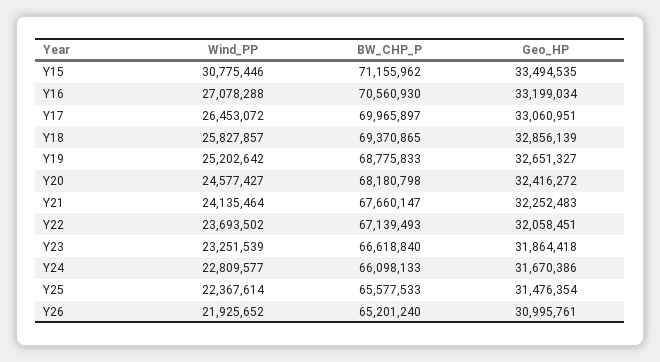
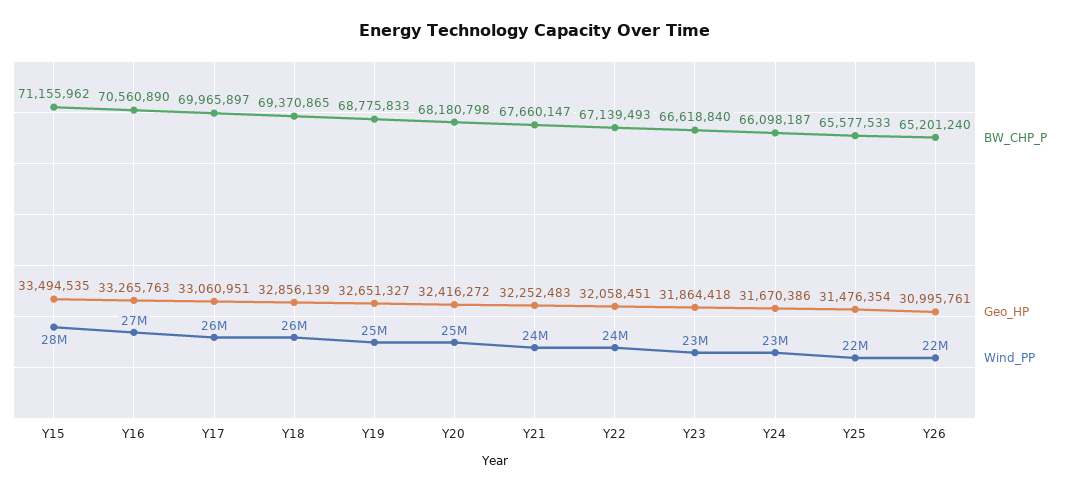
  {
    "Wind_PP": {
-     "Y15": 30775446,
+     "Y15": 28000000,
      "Y16": 27078288,
      "Y17": 26453072,
      "Y18": 25827857,
      "Y19": 25202642,
      "Y20": 24577427,
      "Y21": 24135464,
      "Y22": 23693502,
      "Y23": 23251539,
      "Y24": 22809577,
      "Y25": 22367614,
      "Y26": 21925652
    },
    "BW_CHP_P": {
      "Y15": 71155962,
-     "Y16": 70560930,
+     "Y16": 70560890,
      "Y17": 69965897,
      "Y18": 69370865,
      "Y19": 68775833,
      "Y20": 68180798,
      "Y21": 67660147,
      "Y22": 67139493,
      "Y23": 66618840,
-     "Y24": 66098133,
+     "Y24": 66098187,
      "Y25": 65577533,
      "Y26": 65201240
    },
    "Geo_HP": {
      "Y15": 33494535,
-     "Y16": 33199034,
+     "Y16": 33265763,
      "Y17": 33060951,
      "Y18": 32856139,
      "Y19": 32651327,
      "Y20": 32416272,
      "Y21": 32252483,
      "Y22": 32058451,
      "Y23": 31864418,
      "Y24": 31670386,
      "Y25": 31476354,
      "Y26": 30995761
    }
  }

